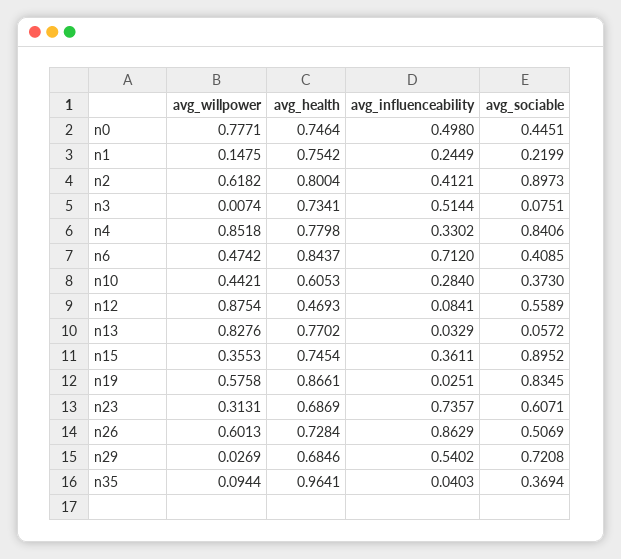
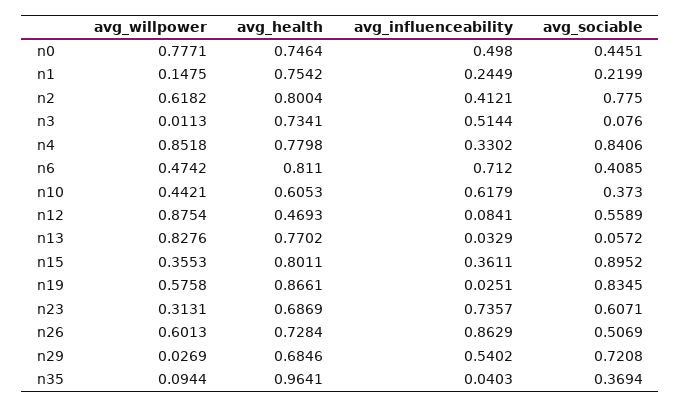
  {
    "avg_willpower": {
      "n0": 0.7771,
      "n1": 0.1475,
      "n2": 0.6182,
-     "n3": 0.0074,
+     "n3": 0.0113,
      "n4": 0.8518,
      "n6": 0.4742,
      "n10": 0.4421,
      "n12": 0.8754,
      "n13": 0.8276,
      "n15": 0.3553,
      "n19": 0.5758,
      "n23": 0.3131,
      "n26": 0.6013,
      "n29": 0.0269,
      "n35": 0.0944
    },
    "avg_health": {
      "n0": 0.7464,
      "n1": 0.7542,
      "n2": 0.8004,
      "n3": 0.7341,
      "n4": 0.7798,
-     "n6": 0.8437,
+     "n6": 0.811,
      "n10": 0.6053,
      "n12": 0.4693,
      "n13": 0.7702,
-     "n15": 0.7454,
+     "n15": 0.8011,
      "n19": 0.8661,
      "n23": 0.6869,
      "n26": 0.7284,
      "n29": 0.6846,
      "n35": 0.9641
    },
    "avg_influenceability": {
      "n0": 0.498,
      "n1": 0.2449,
      "n2": 0.4121,
      "n3": 0.5144,
      "n4": 0.3302,
      "n6": 0.712,
-     "n10": 0.284,
+     "n10": 0.6179,
      "n12": 0.0841,
      "n13": 0.0329,
      "n15": 0.3611,
      "n19": 0.0251,
      "n23": 0.7357,
      "n26": 0.8629,
      "n29": 0.5402,
      "n35": 0.0403
    },
    "avg_sociable": {
      "n0": 0.4451,
      "n1": 0.2199,
-     "n2": 0.8973,
+     "n2": 0.775,
-     "n3": 0.0751,
+     "n3": 0.076,
      "n4": 0.8406,
      "n6": 0.4085,
      "n10": 0.373,
      "n12": 0.5589,
      "n13": 0.0572,
      "n15": 0.8952,
      "n19": 0.8345,
      "n23": 0.6071,
      "n26": 0.5069,
      "n29": 0.7208,
      "n35": 0.3694
    }
  }

